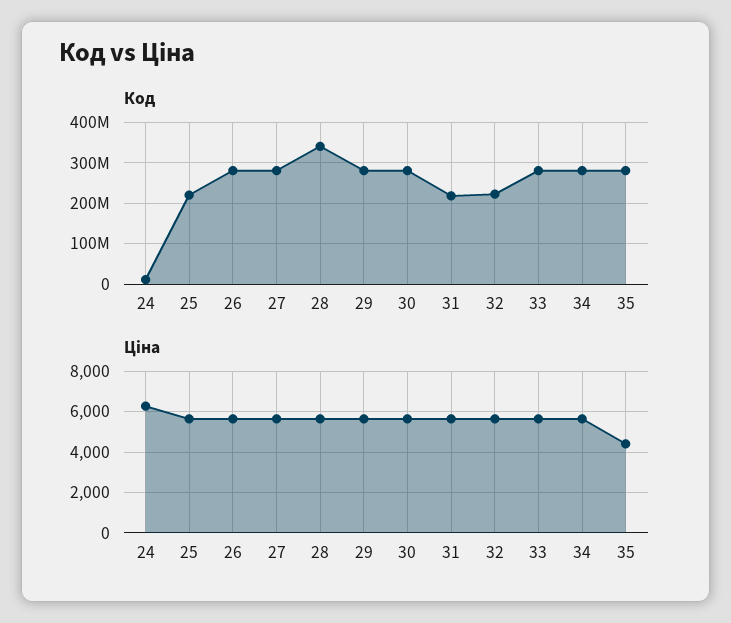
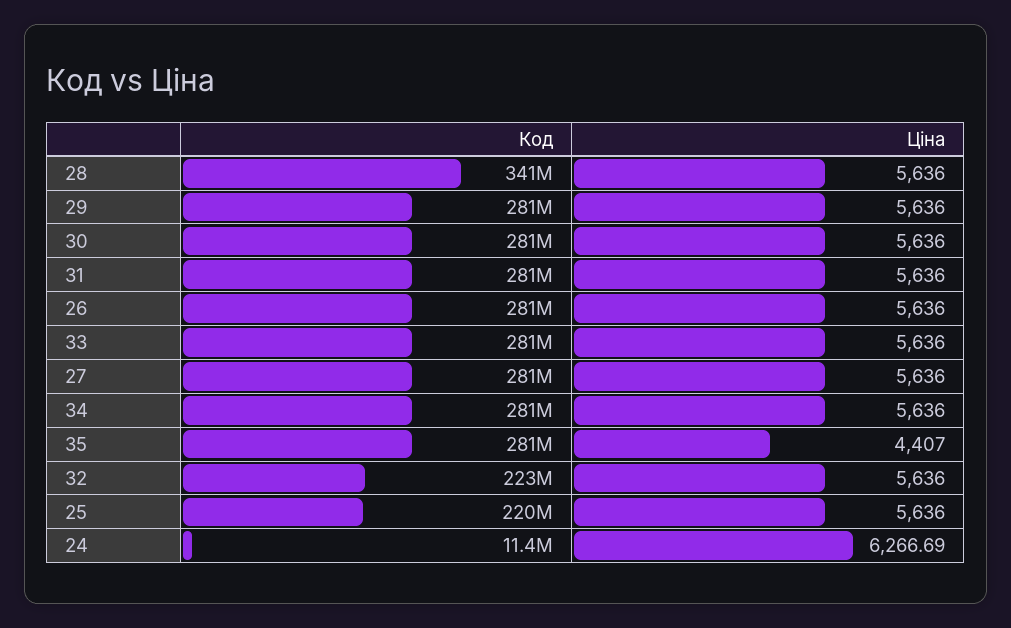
  {
    "Код": {
      "24": 11400000,
      "25": 220000000,
      "26": 281000000,
      "27": 281000000,
      "28": 341000000,
      "29": 281000000,
      "30": 281000000,
-     "31": 220000000,
+     "31": 281000000,
      "32": 223000000,
      "33": 281000000,
      "34": 281000000,
      "35": 281000000
    },
    "Ціна": {
      "24": 6266.69,
      "25": 5636,
      "26": 5636,
      "27": 5636,
      "28": 5636,
      "29": 5636,
      "30": 5636,
      "31": 5636,
      "32": 5636,
      "33": 5636,
      "34": 5636,
      "35": 4407
    }
  }

